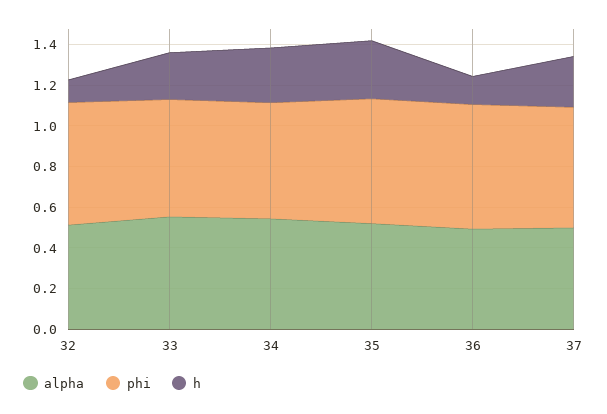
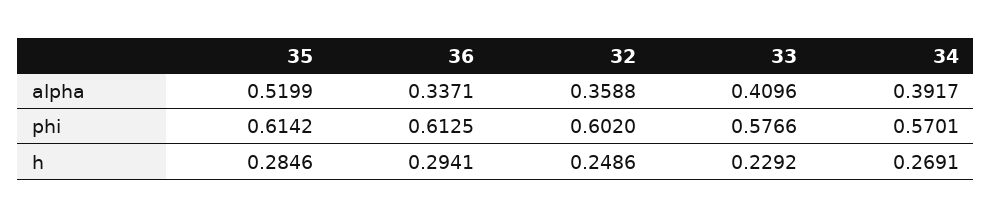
  {
    "alpha": {
-     "32": 0.5,
+     "32": 0.3588,
-     "33": 0.55,
+     "33": 0.4096,
-     "34": 0.55,
+     "34": 0.3917,
      "35": 0.5199,
-     "36": 0.5,
+     "36": 0.3371
-     "37": 0.5
    },
    "phi": {
      "32": 0.602,
      "33": 0.5766,
      "34": 0.5701,
      "35": 0.6142,
-     "36": 0.6125,
+     "36": 0.6125
-     "37": 0.6
    },
    "h": {
-     "32": 0.1,
+     "32": 0.2486,
      "33": 0.2292,
      "34": 0.2691,
      "35": 0.2846,
-     "36": 0.15,
+     "36": 0.2941
-     "37": 0.25
    }
  }

